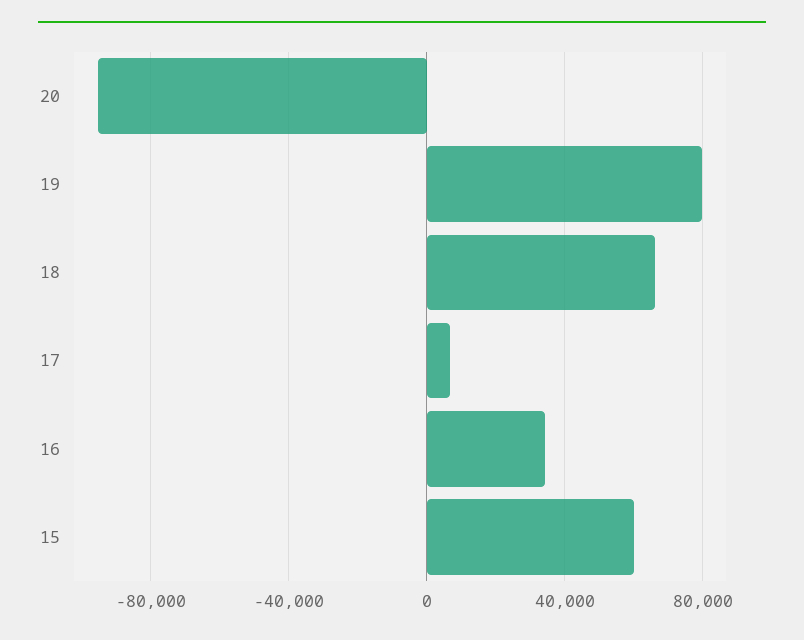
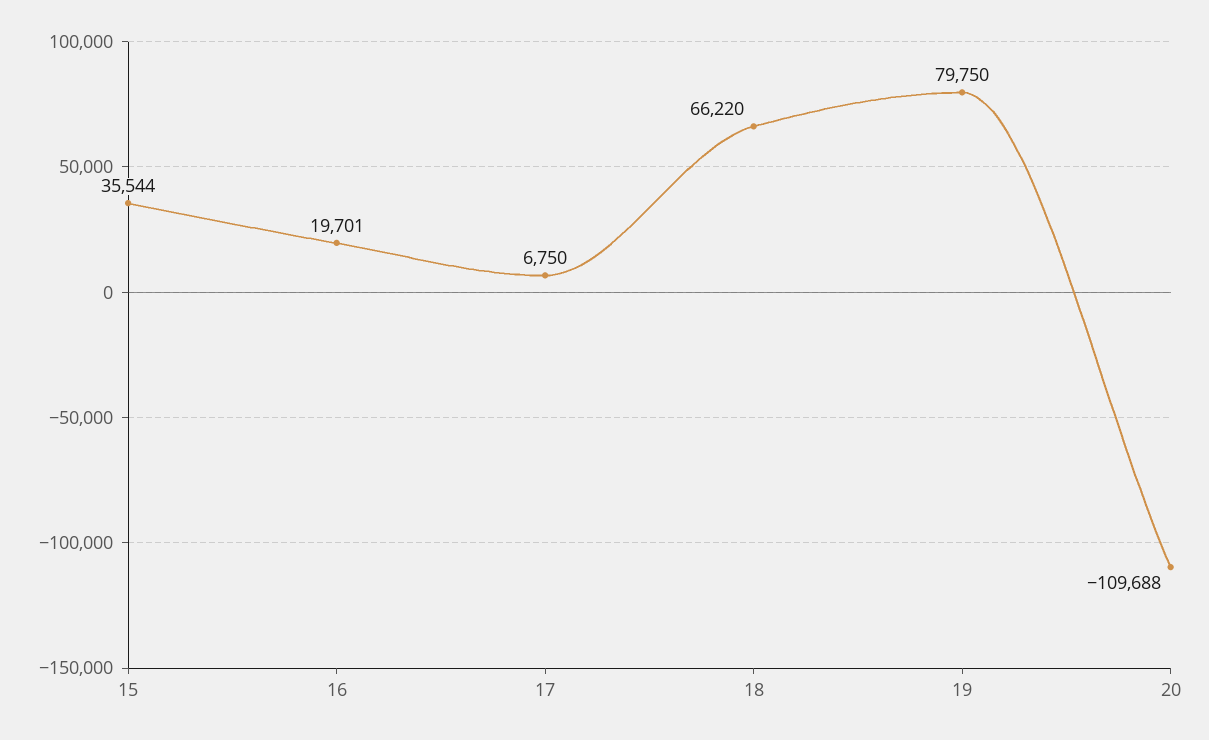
  {
-   "20": -95000,
+   "20": -109688,
    "19": 79750,
    "18": 66220,
    "17": 6750,
-   "16": 35000,
+   "16": 19701,
-   "15": 60000
+   "15": 35544
  }

